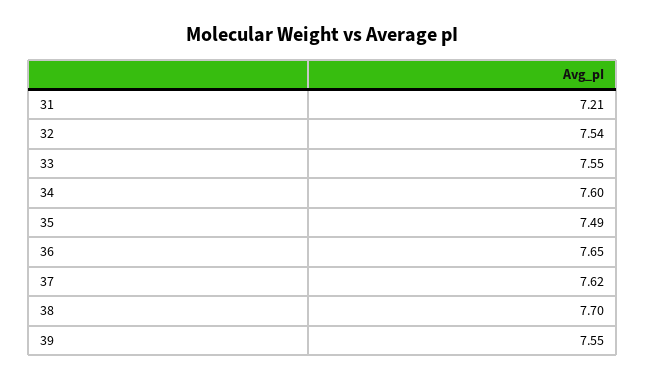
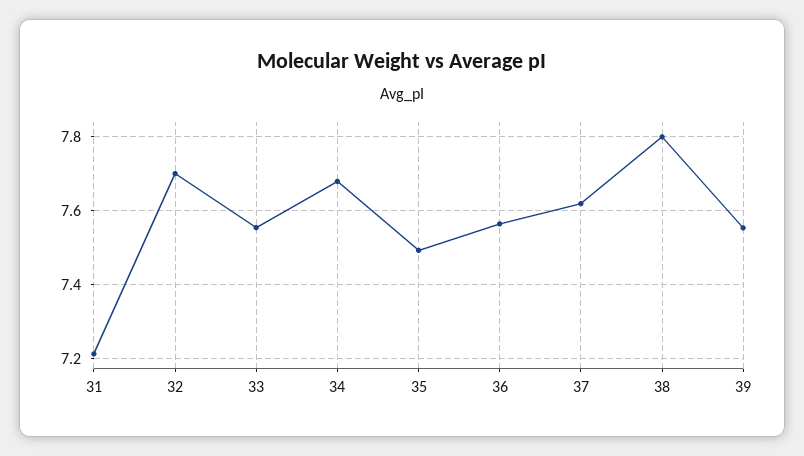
  {
    "31": 7.21,
-   "32": 7.54,
+   "32": 7.7,
    "33": 7.55,
-   "34": 7.6,
+   "34": 7.68,
    "35": 7.49,
-   "36": 7.65,
+   "36": 7.56,
    "37": 7.62,
-   "38": 7.7,
+   "38": 7.8,
    "39": 7.55
  }

